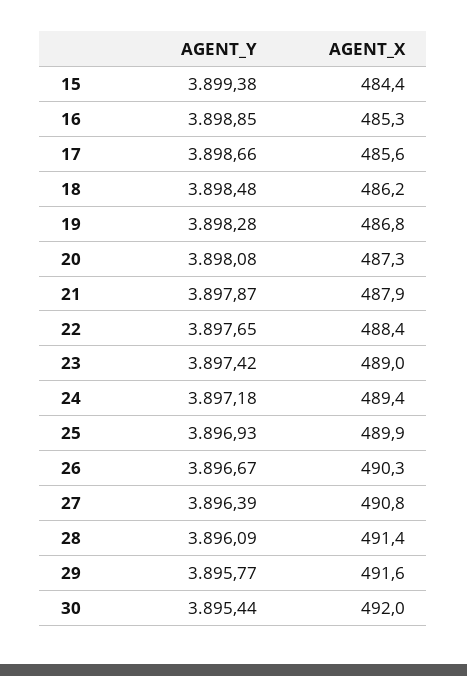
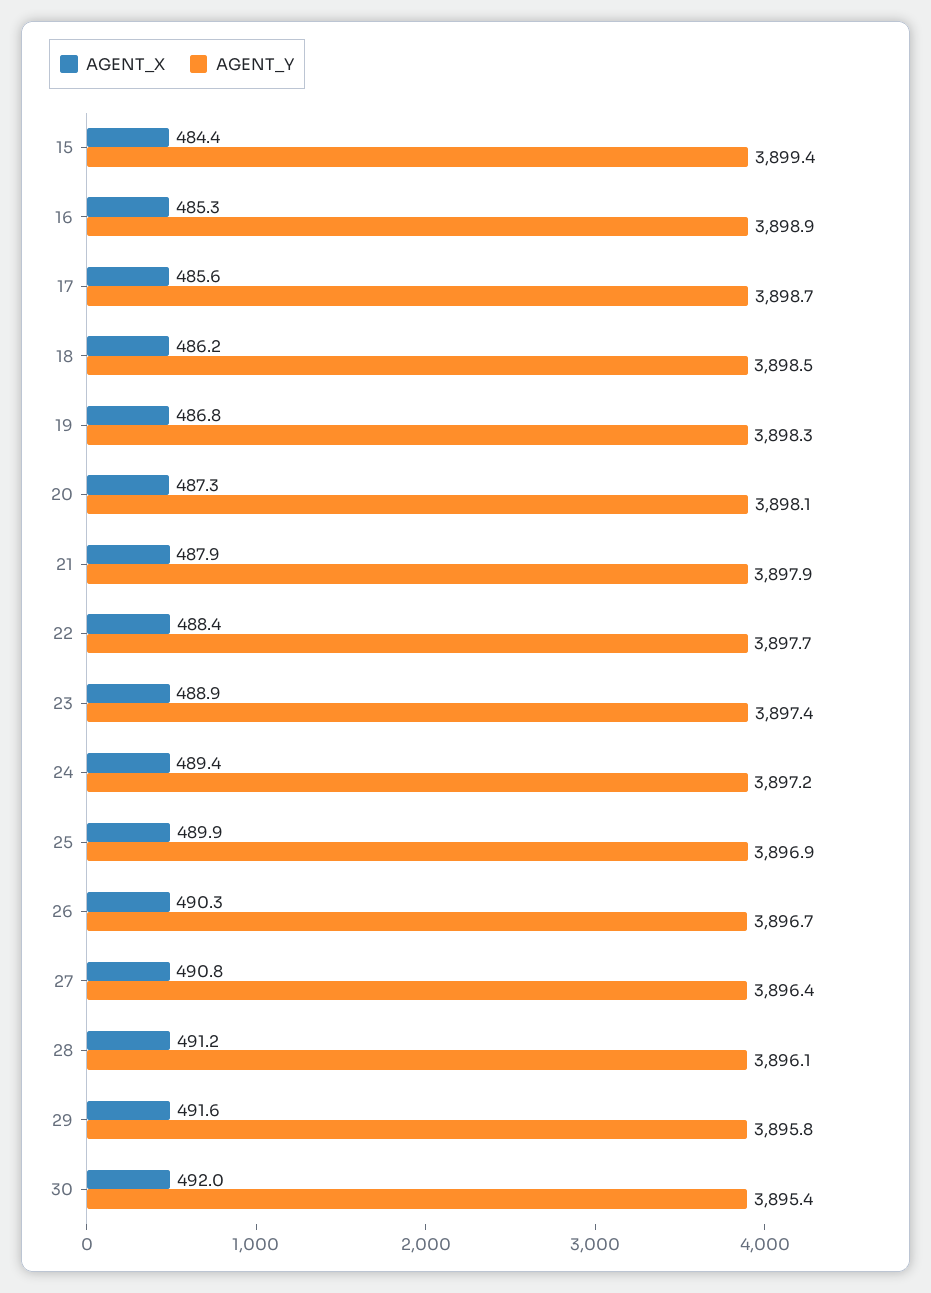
  {
    "AGENT_Y": {
      "15": 3899.38,
      "16": 3898.85,
      "17": 3898.66,
      "18": 3898.48,
      "19": 3898.28,
      "20": 3898.08,
      "21": 3897.87,
      "22": 3897.65,
      "23": 3897.42,
      "24": 3897.18,
      "25": 3896.93,
      "26": 3896.67,
      "27": 3896.39,
      "28": 3896.09,
      "29": 3895.77,
      "30": 3895.44
    },
    "AGENT_X": {
      "15": 484.4,
      "16": 485.3,
      "17": 485.6,
      "18": 486.2,
      "19": 486.8,
      "20": 487.3,
      "21": 487.9,
      "22": 488.4,
-     "23": 489,
+     "23": 488.9,
      "24": 489.4,
      "25": 489.9,
      "26": 490.3,
      "27": 490.8,
-     "28": 491.4,
+     "28": 491.2,
      "29": 491.6,
      "30": 492
    }
  }

